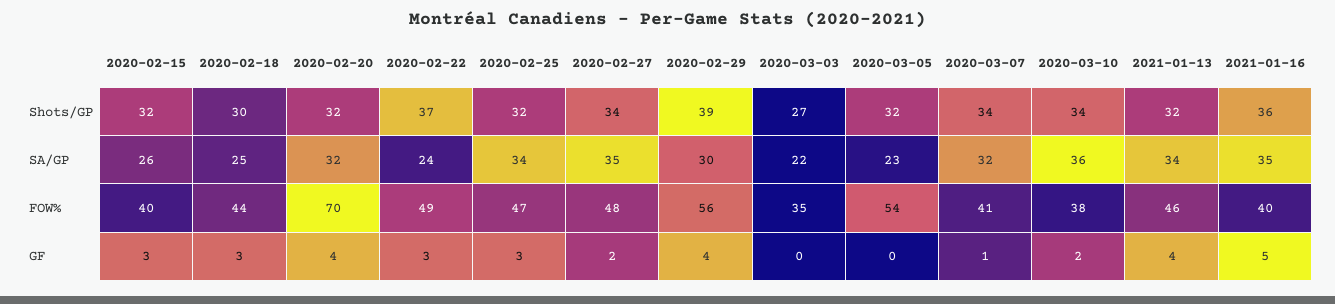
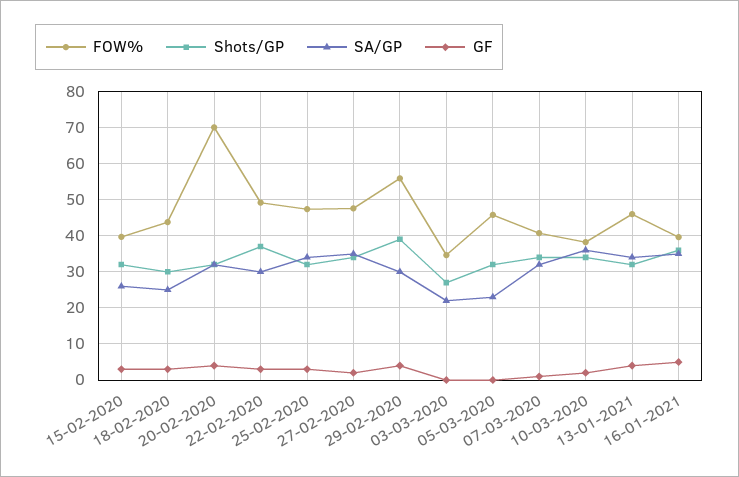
  {
    "Shots/GP": {
      "2020-02-15": 32,
      "2020-02-18": 30,
      "2020-02-20": 32,
      "2020-02-22": 37,
      "2020-02-25": 32,
      "2020-02-27": 34,
      "2020-02-29": 39,
      "2020-03-03": 27,
      "2020-03-05": 32,
      "2020-03-07": 34,
      "2020-03-10": 34,
      "2021-01-13": 32,
      "2021-01-16": 36
    },
    "SA/GP": {
      "2020-02-15": 26,
      "2020-02-18": 25,
      "2020-02-20": 32,
-     "2020-02-22": 24,
+     "2020-02-22": 30,
      "2020-02-25": 34,
      "2020-02-27": 35,
      "2020-02-29": 30,
      "2020-03-03": 22,
      "2020-03-05": 23,
      "2020-03-07": 32,
      "2020-03-10": 36,
      "2021-01-13": 34,
      "2021-01-16": 35
    },
    "FOW%": {
      "2020-02-15": 40,
      "2020-02-18": 44,
      "2020-02-20": 70,
      "2020-02-22": 49,
      "2020-02-25": 47,
      "2020-02-27": 48,
      "2020-02-29": 56,
      "2020-03-03": 35,
-     "2020-03-05": 54,
+     "2020-03-05": 46,
      "2020-03-07": 41,
      "2020-03-10": 38,
      "2021-01-13": 46,
      "2021-01-16": 40
    },
    "GF": {
      "2020-02-15": 3,
      "2020-02-18": 3,
      "2020-02-20": 4,
      "2020-02-22": 3,
      "2020-02-25": 3,
      "2020-02-27": 2,
      "2020-02-29": 4,
      "2020-03-03": 0,
      "2020-03-05": 0,
      "2020-03-07": 1,
      "2020-03-10": 2,
      "2021-01-13": 4,
      "2021-01-16": 5
    }
  }

